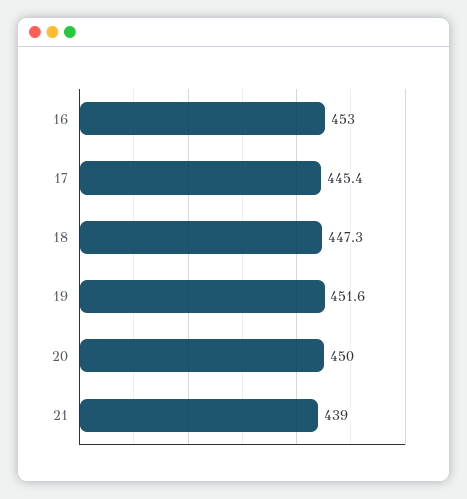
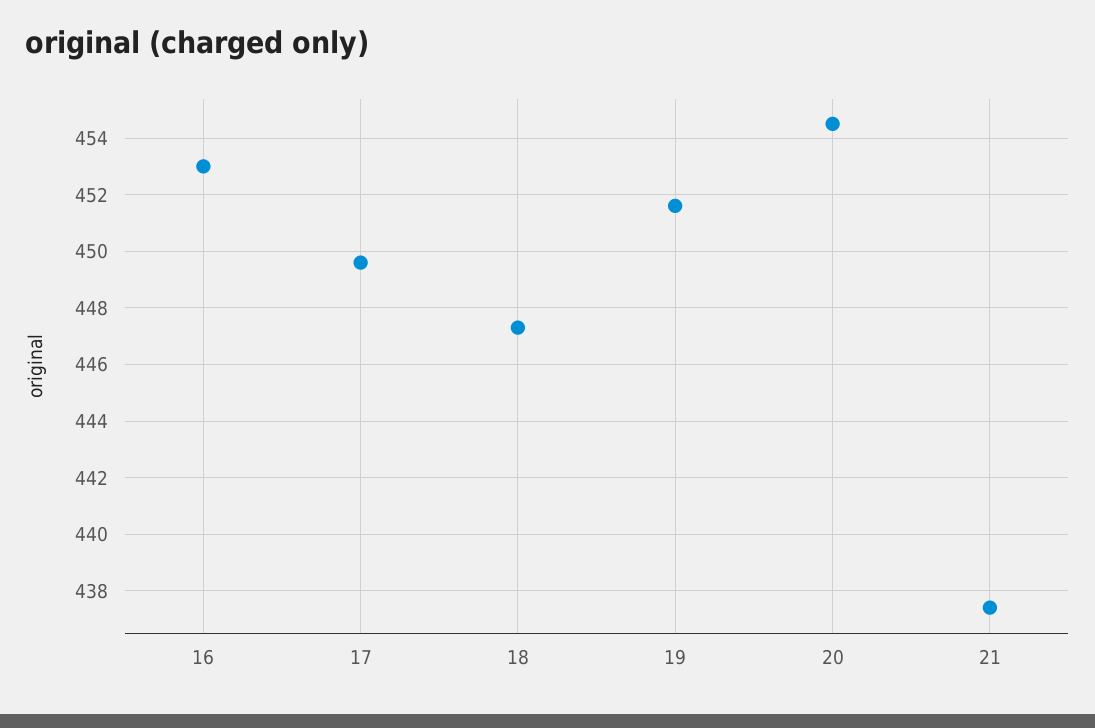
  {
    "16": 453,
-   "17": 445.4,
+   "17": 449.5,
    "18": 447.3,
    "19": 451.6,
-   "20": 450,
+   "20": 454.5,
-   "21": 439
+   "21": 437.5
  }

